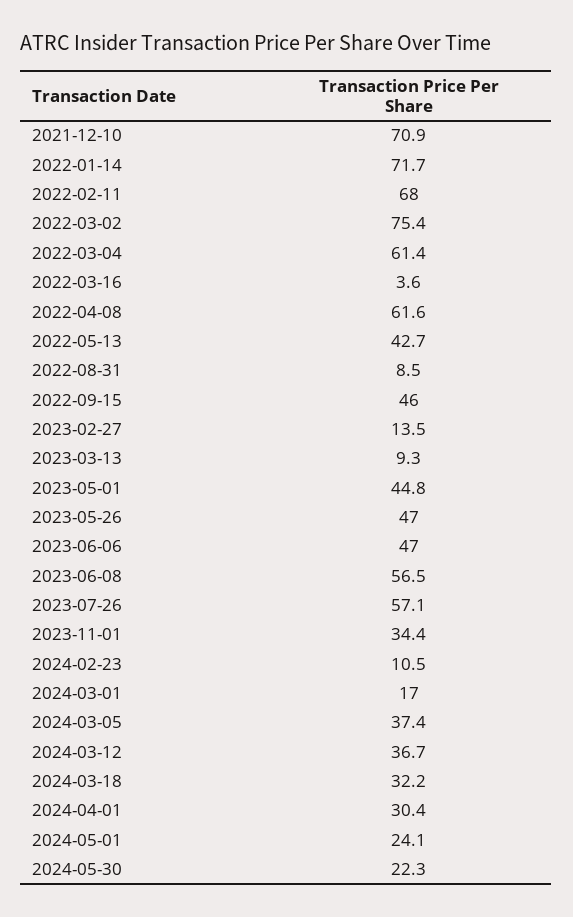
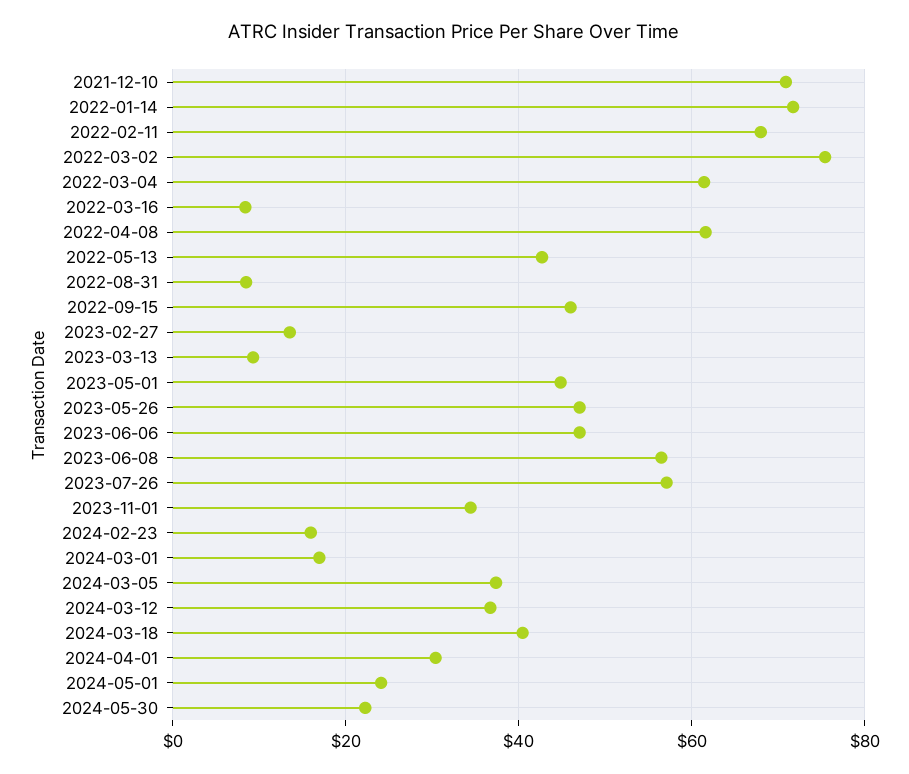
  {
    "2021-12-10": 70.9,
    "2022-01-14": 71.7,
    "2022-02-11": 68,
    "2022-03-02": 75.4,
    "2022-03-04": 61.4,
-   "2022-03-16": 3.6,
+   "2022-03-16": 8,
    "2022-04-08": 61.6,
    "2022-05-13": 42.7,
    "2022-08-31": 8.5,
    "2022-09-15": 46,
    "2023-02-27": 13.5,
    "2023-03-13": 9.3,
    "2023-05-01": 44.8,
    "2023-05-26": 47,
    "2023-06-06": 47,
    "2023-06-08": 56.5,
    "2023-07-26": 57.1,
    "2023-11-01": 34.4,
-   "2024-02-23": 10.5,
+   "2024-02-23": 16,
    "2024-03-01": 17,
    "2024-03-05": 37.4,
    "2024-03-12": 36.7,
-   "2024-03-18": 32.2,
+   "2024-03-18": 40,
    "2024-04-01": 30.4,
    "2024-05-01": 24.1,
    "2024-05-30": 22.3
  }

